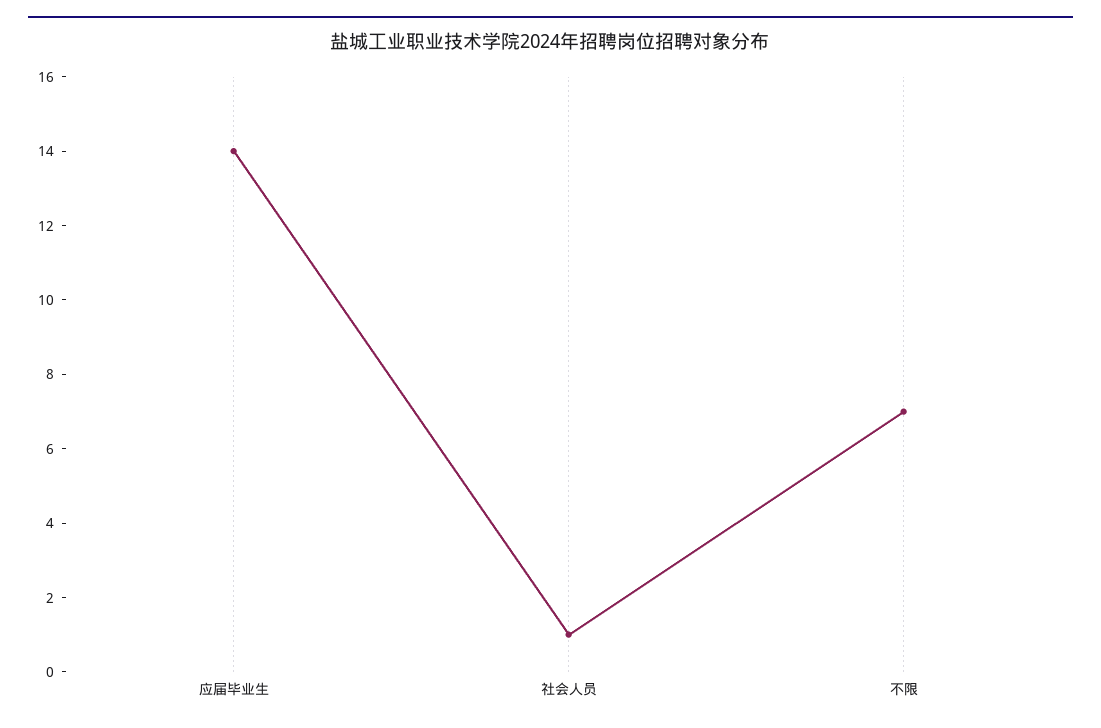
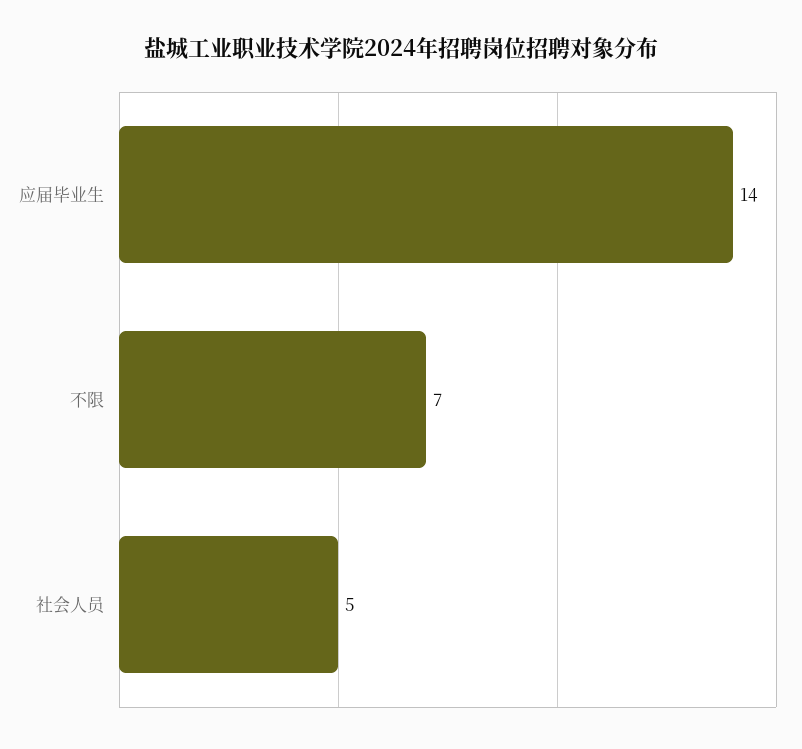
  {
    "应届毕业生": 14,
-   "社会人员": 1,
+   "社会人员": 5,
    "不限": 7
  }

